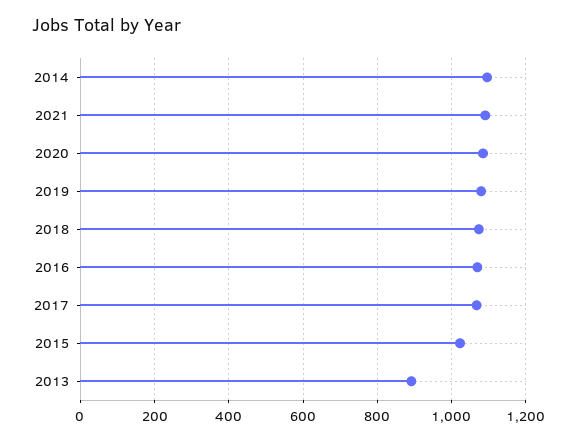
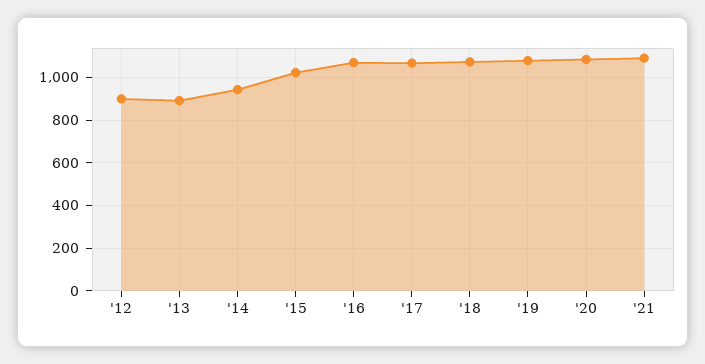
  {
-   "2014": 1100,
+   "2014": 950,
    "2021": 1100,
    "2020": 1080,
    "2019": 1080,
    "2018": 1080,
    "2016": 1080,
    "2017": 1060,
    "2015": 1020,
-   "2013": 900
+   "2013": 900,
+   "'12": 900
  }

